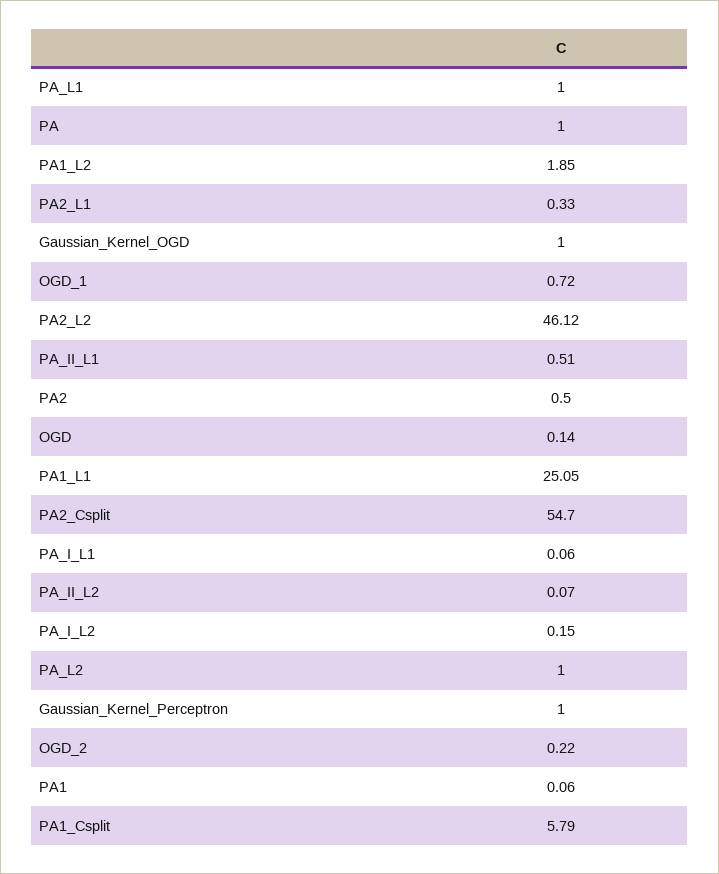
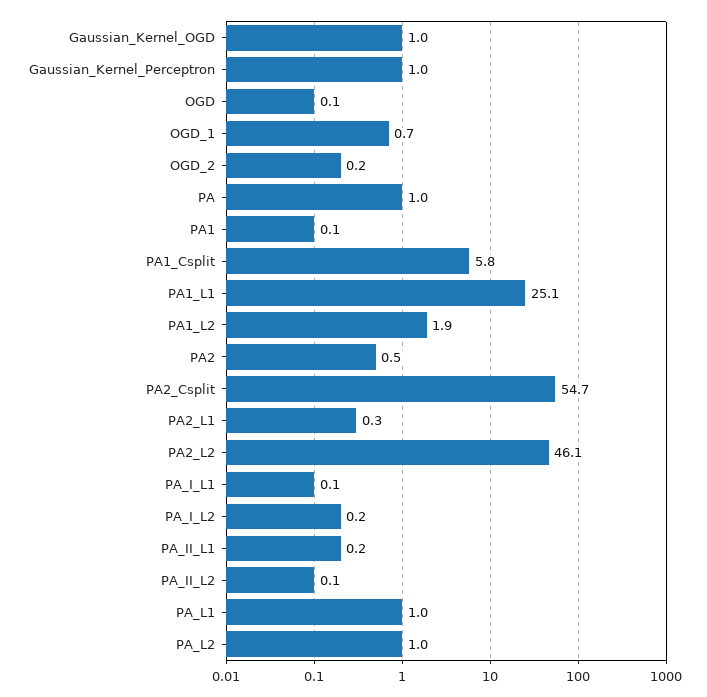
  {
    "PA_L1": 1,
    "PA": 1,
    "PA1_L2": 1.85,
    "PA2_L1": 0.33,
    "Gaussian_Kernel_OGD": 1,
    "OGD_1": 0.72,
    "PA2_L2": 46.12,
-   "PA_II_L1": 0.51,
+   "PA_II_L1": 0.2,
    "PA2": 0.5,
    "OGD": 0.14,
    "PA1_L1": 25.05,
    "PA2_Csplit": 54.7,
    "PA_I_L1": 0.06,
    "PA_II_L2": 0.07,
    "PA_I_L2": 0.15,
    "PA_L2": 1,
    "Gaussian_Kernel_Perceptron": 1,
    "OGD_2": 0.22,
    "PA1": 0.06,
    "PA1_Csplit": 5.79
  }

